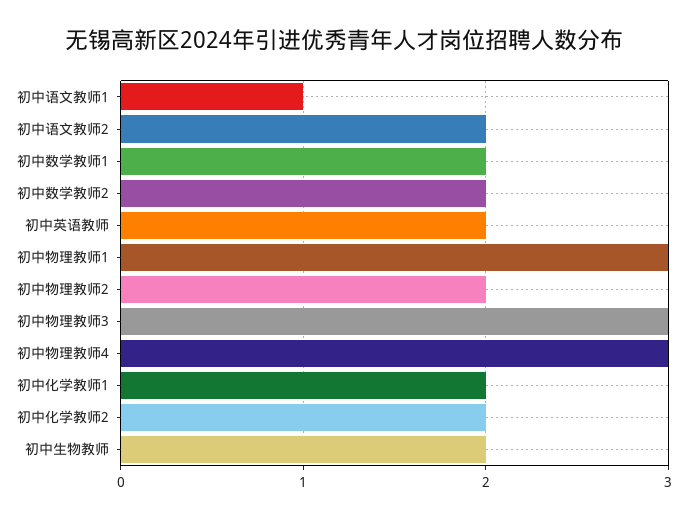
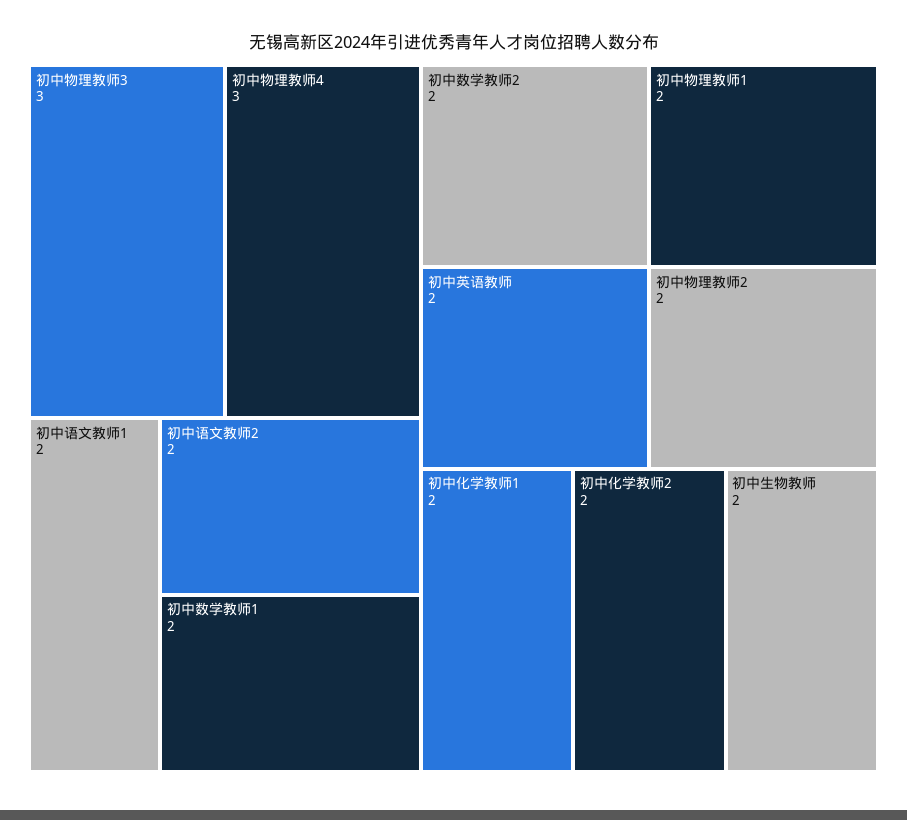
  {
-   "初中语文教师1": 1,
+   "初中语文教师1": 2,
    "初中语文教师2": 2,
    "初中数学教师1": 2,
    "初中数学教师2": 2,
    "初中英语教师": 2,
-   "初中物理教师1": 3,
+   "初中物理教师1": 2,
    "初中物理教师2": 2,
    "初中物理教师3": 3,
    "初中物理教师4": 3,
    "初中化学教师1": 2,
    "初中化学教师2": 2,
    "初中生物教师": 2
  }

